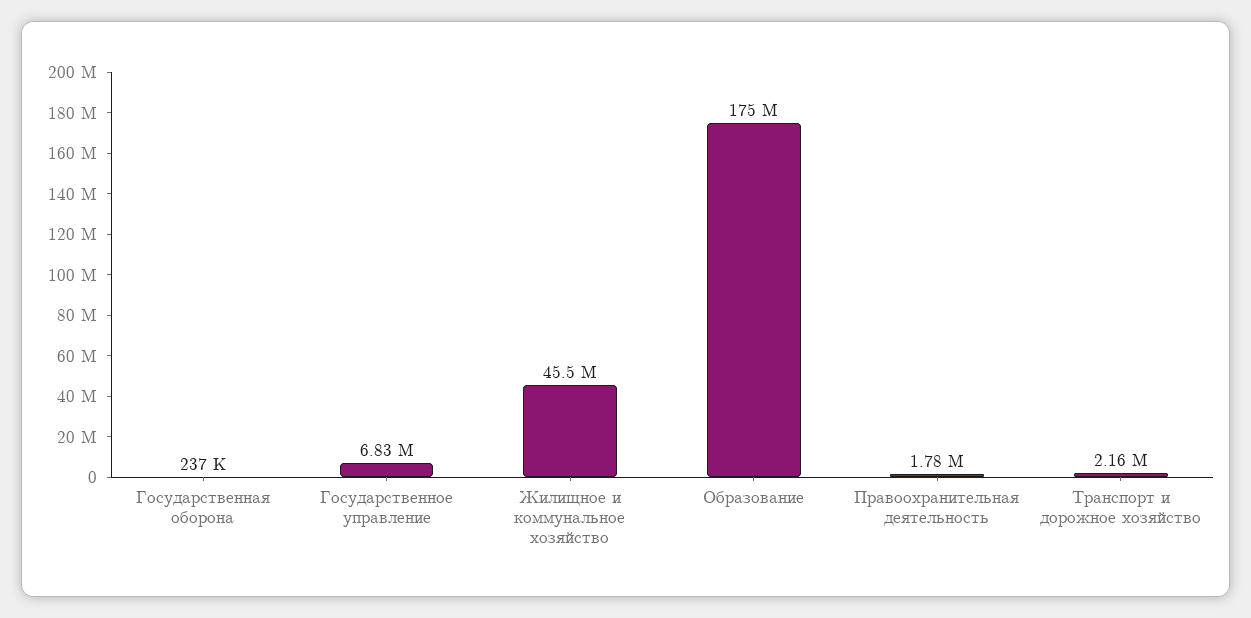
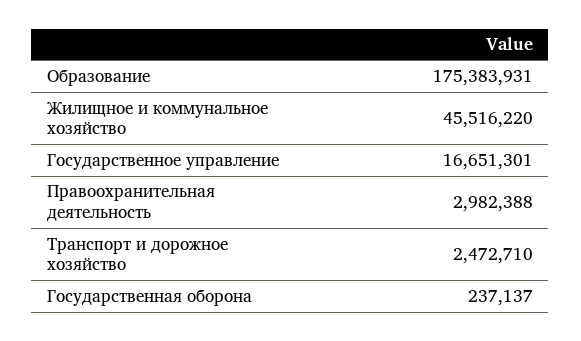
  {
    "Государственная оборона": 237137,
-   "Государственное управление": 6830000,
+   "Государственное управление": 16651301,
    "Жилищное и коммунальное хозяйство": 45516220,
    "Образование": 175383931,
-   "Правоохранительная деятельность": 1780000,
+   "Правоохранительная деятельность": 2982388,
-   "Транспорт и дорожное хозяйство": 2160000
+   "Транспорт и дорожное хозяйство": 2472710
  }

